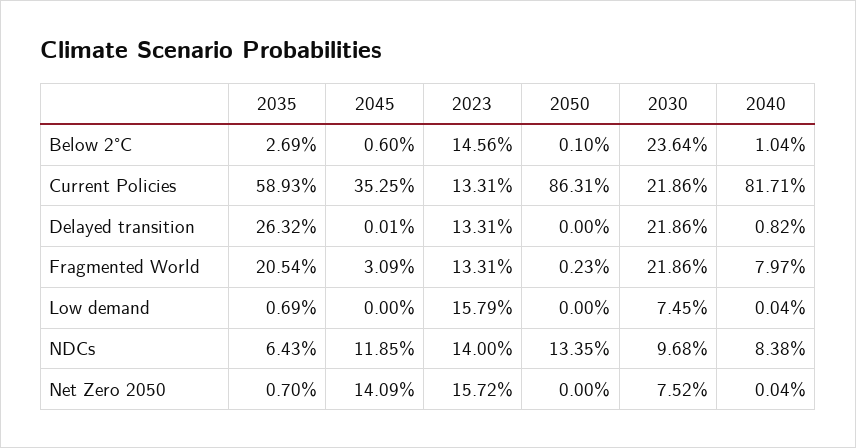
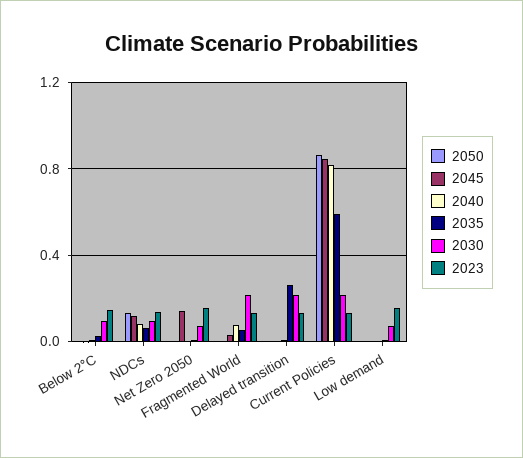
  {
    "2035": {
      "Below 2°C": 0.0269,
      "Current Policies": 0.5893,
      "Delayed transition": 0.2632,
-     "Fragmented World": 0.2054,
+     "Fragmented World": 0.05,
      "Low demand": 0.0069,
      "NDCs": 0.0643,
      "Net Zero 2050": 0.007
    },
    "2045": {
      "Below 2°C": 0.006,
-     "Current Policies": 0.3525,
+     "Current Policies": 0.85,
      "Delayed transition": 0.0001,
      "Fragmented World": 0.0309,
      "Low demand": 0,
      "NDCs": 0.1185,
      "Net Zero 2050": 0.1409
    },
    "2023": {
      "Below 2°C": 0.1456,
      "Current Policies": 0.1331,
      "Delayed transition": 0.1331,
      "Fragmented World": 0.1331,
      "Low demand": 0.1579,
      "NDCs": 0.14,
      "Net Zero 2050": 0.1572
    },
    "2050": {
      "Below 2°C": 0.001,
      "Current Policies": 0.8631,
      "Delayed transition": 0,
      "Fragmented World": 0.0023,
      "Low demand": 0,
      "NDCs": 0.1335,
      "Net Zero 2050": 0
    },
    "2030": {
-     "Below 2°C": 0.2364,
+     "Below 2°C": 0.1,
      "Current Policies": 0.2186,
      "Delayed transition": 0.2186,
      "Fragmented World": 0.2186,
      "Low demand": 0.0745,
      "NDCs": 0.0968,
      "Net Zero 2050": 0.0752
    },
    "2040": {
      "Below 2°C": 0.0104,
      "Current Policies": 0.8171,
      "Delayed transition": 0.0082,
      "Fragmented World": 0.0797,
      "Low demand": 0.0004,
      "NDCs": 0.0838,
      "Net Zero 2050": 0.0004
    }
  }

